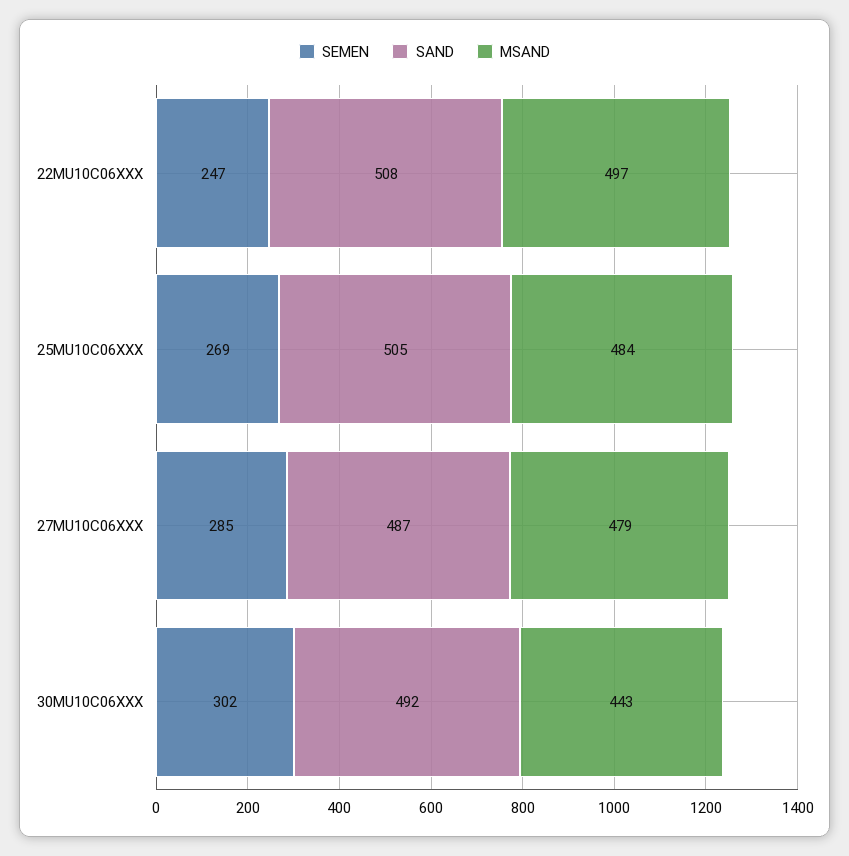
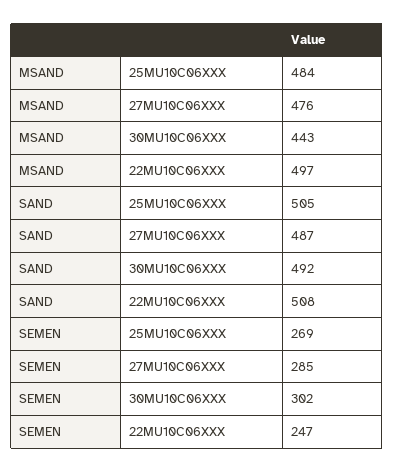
  {
    "SEMEN": {
      "22MU10C06XXX": 247,
      "25MU10C06XXX": 269,
      "27MU10C06XXX": 285,
      "30MU10C06XXX": 302
    },
    "SAND": {
      "22MU10C06XXX": 508,
      "25MU10C06XXX": 505,
      "27MU10C06XXX": 487,
      "30MU10C06XXX": 492
    },
    "MSAND": {
      "22MU10C06XXX": 497,
      "25MU10C06XXX": 484,
-     "27MU10C06XXX": 479,
+     "27MU10C06XXX": 476,
      "30MU10C06XXX": 443
    }
  }

